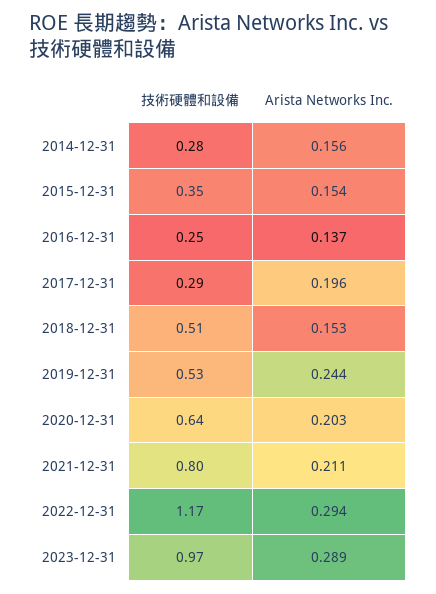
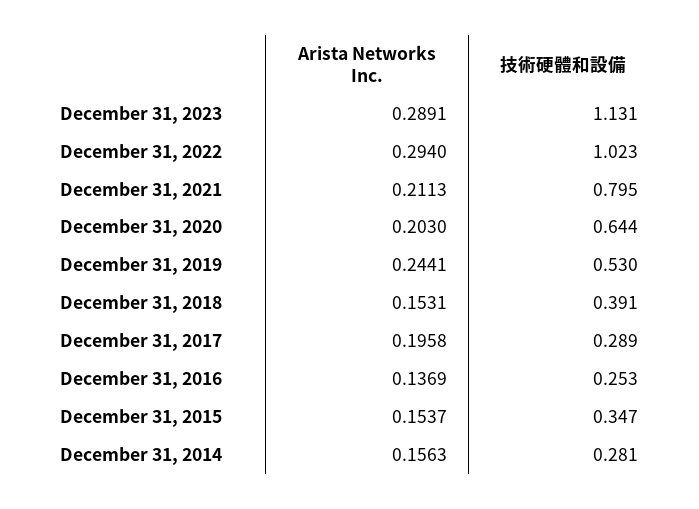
  {
    "技術硬體和設備": {
      "2014-12-31": 0.281,
      "2015-12-31": 0.347,
      "2016-12-31": 0.253,
      "2017-12-31": 0.289,
-     "2018-12-31": 0.51,
+     "2018-12-31": 0.391,
      "2019-12-31": 0.53,
      "2020-12-31": 0.644,
      "2021-12-31": 0.795,
-     "2022-12-31": 1.17,
+     "2022-12-31": 1.023,
-     "2023-12-31": 0.97
+     "2023-12-31": 1.131
    },
    "Arista Networks Inc.": {
      "2014-12-31": 0.1563,
      "2015-12-31": 0.1537,
      "2016-12-31": 0.1369,
      "2017-12-31": 0.1958,
      "2018-12-31": 0.1531,
      "2019-12-31": 0.2441,
      "2020-12-31": 0.203,
      "2021-12-31": 0.2113,
      "2022-12-31": 0.294,
      "2023-12-31": 0.2891
    }
  }

